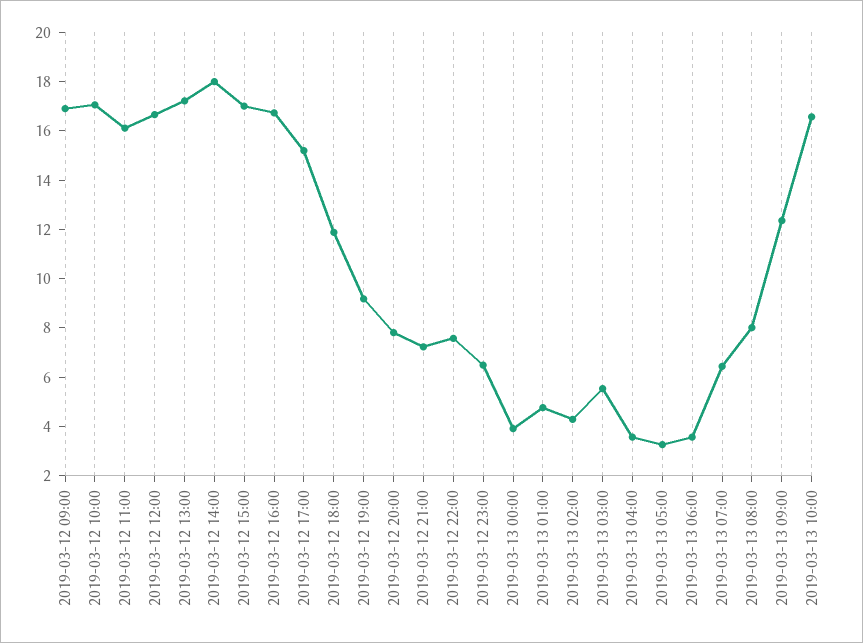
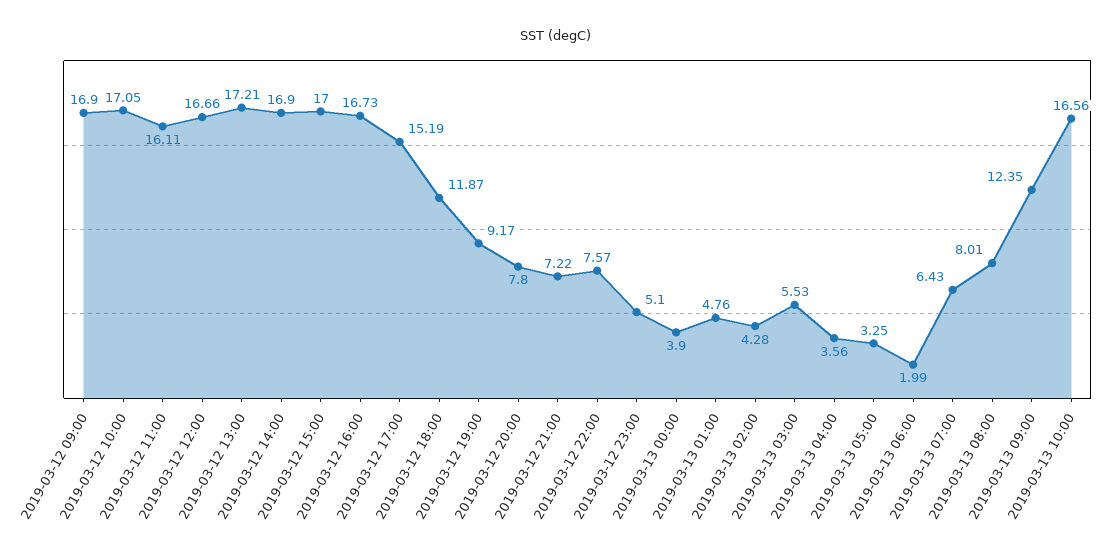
  {
    "2019-03-12 09:00": 16.9,
    "2019-03-12 10:00": 17.05,
    "2019-03-12 11:00": 16.11,
    "2019-03-12 12:00": 16.66,
    "2019-03-12 13:00": 17.21,
-   "2019-03-12 14:00": 18,
+   "2019-03-12 14:00": 16.9,
    "2019-03-12 15:00": 17,
    "2019-03-12 16:00": 16.73,
    "2019-03-12 17:00": 15.19,
    "2019-03-12 18:00": 11.87,
    "2019-03-12 19:00": 9.17,
    "2019-03-12 20:00": 7.8,
    "2019-03-12 21:00": 7.22,
    "2019-03-12 22:00": 7.57,
-   "2019-03-12 23:00": 6.5,
+   "2019-03-12 23:00": 5.1,
    "2019-03-13 00:00": 3.9,
    "2019-03-13 01:00": 4.76,
    "2019-03-13 02:00": 4.28,
    "2019-03-13 03:00": 5.53,
    "2019-03-13 04:00": 3.56,
    "2019-03-13 05:00": 3.25,
-   "2019-03-13 06:00": 3.5,
+   "2019-03-13 06:00": 1.99,
    "2019-03-13 07:00": 6.43,
    "2019-03-13 08:00": 8.01,
    "2019-03-13 09:00": 12.35,
    "2019-03-13 10:00": 16.56
  }

